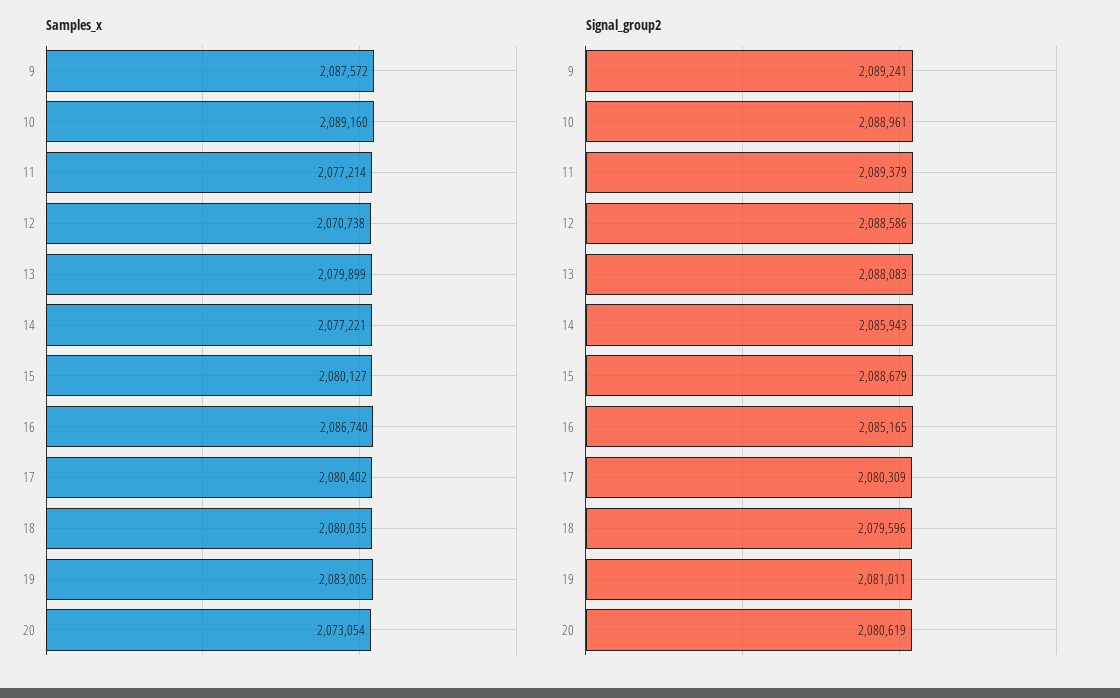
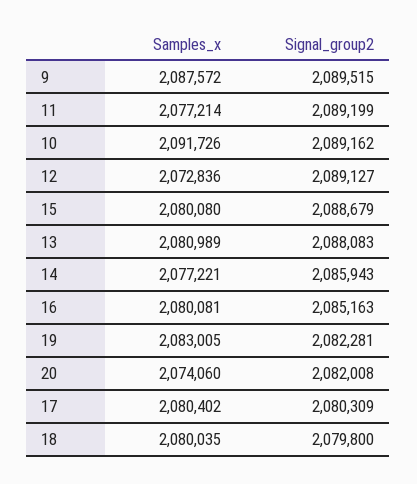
  {
    "Samples_x": {
      "9": 2087572,
-     "10": 2089160,
+     "10": 2091726,
      "11": 2077214,
-     "12": 2070738,
+     "12": 2072836,
-     "13": 2079899,
+     "13": 2080989,
      "14": 2077221,
-     "15": 2080127,
+     "15": 2080080,
-     "16": 2086740,
+     "16": 2080081,
      "17": 2080402,
      "18": 2080035,
      "19": 2083005,
-     "20": 2073054
+     "20": 2074060
    },
    "Signal_group2": {
-     "9": 2089241,
+     "9": 2089515,
-     "10": 2088961,
+     "10": 2089162,
-     "11": 2089379,
+     "11": 2089199,
-     "12": 2088586,
+     "12": 2089127,
      "13": 2088083,
      "14": 2085943,
      "15": 2088679,
-     "16": 2085165,
+     "16": 2085163,
      "17": 2080309,
-     "18": 2079596,
+     "18": 2079800,
-     "19": 2081011,
+     "19": 2082281,
-     "20": 2080619
+     "20": 2082008
    }
  }

